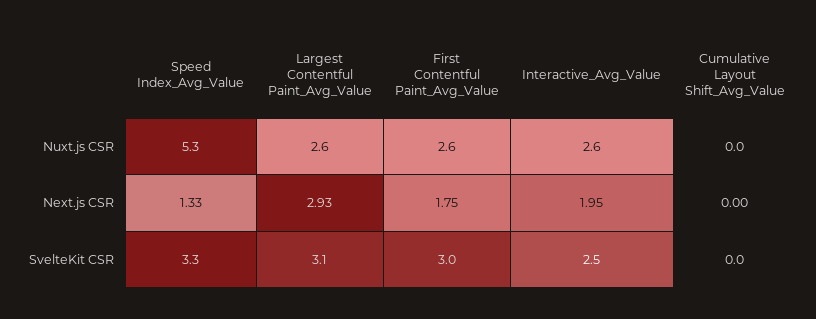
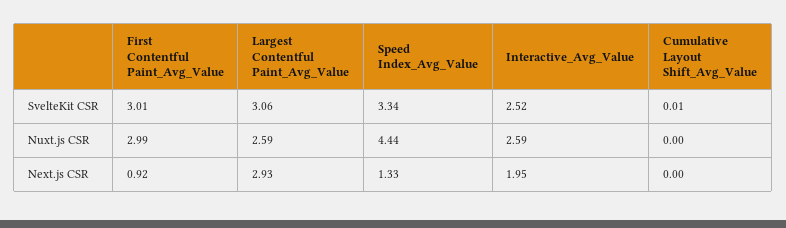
  {
    "Speed Index_Avg_Value": {
-     "Nuxt.js CSR": 5.3,
+     "Nuxt.js CSR": 4.44,
      "Next.js CSR": 1.33,
      "SvelteKit CSR": 3.34
    },
    "Largest Contentful Paint_Avg_Value": {
      "Nuxt.js CSR": 2.59,
      "Next.js CSR": 2.93,
      "SvelteKit CSR": 3.06
    },
    "First Contentful Paint_Avg_Value": {
-     "Nuxt.js CSR": 2.6,
+     "Nuxt.js CSR": 2.99,
-     "Next.js CSR": 1.75,
+     "Next.js CSR": 0.92,
      "SvelteKit CSR": 3.01
    },
    "Interactive_Avg_Value": {
      "Nuxt.js CSR": 2.59,
      "Next.js CSR": 1.95,
      "SvelteKit CSR": 2.52
    },
    "Cumulative Layout Shift_Avg_Value": {
      "Nuxt.js CSR": 0,
      "Next.js CSR": 0,
      "SvelteKit CSR": 0.01
    }
  }

